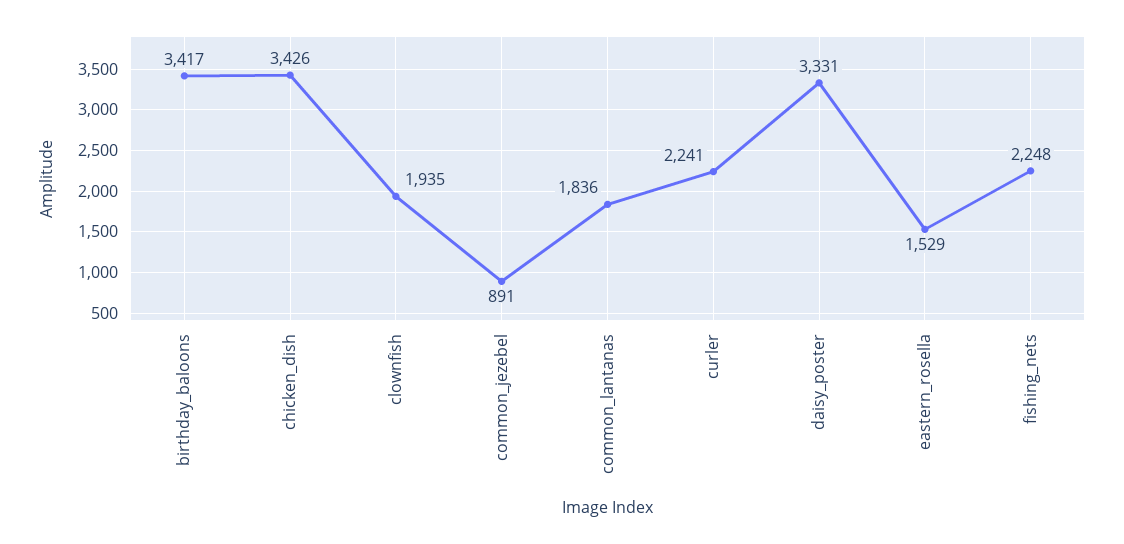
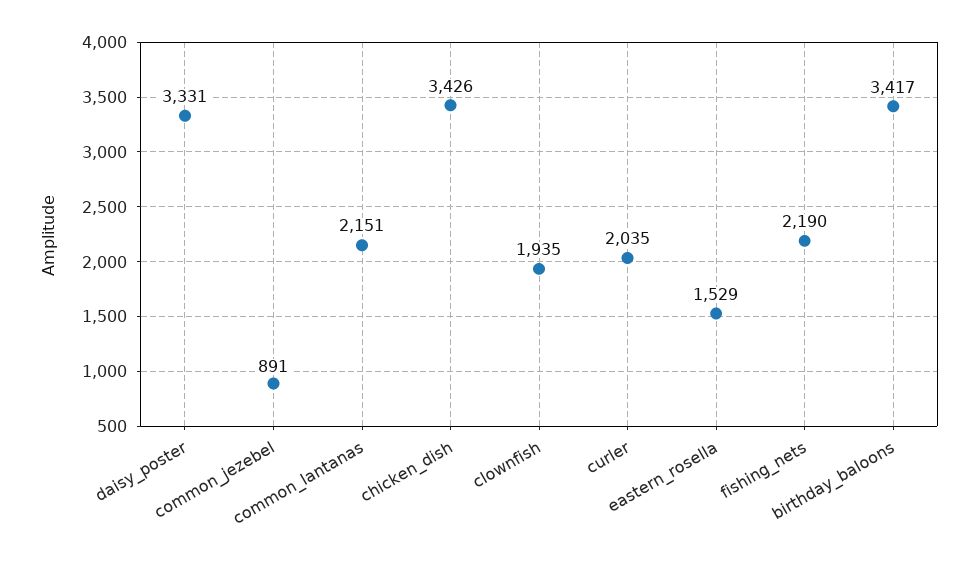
  {
    "birthday_baloons": 3417,
    "chicken_dish": 3426,
    "clownfish": 1935,
    "common_jezebel": 891,
-   "common_lantanas": 1836,
+   "common_lantanas": 2151,
-   "curler": 2241,
+   "curler": 2035,
    "daisy_poster": 3331,
    "eastern_rosella": 1529,
-   "fishing_nets": 2248
+   "fishing_nets": 2190
  }

